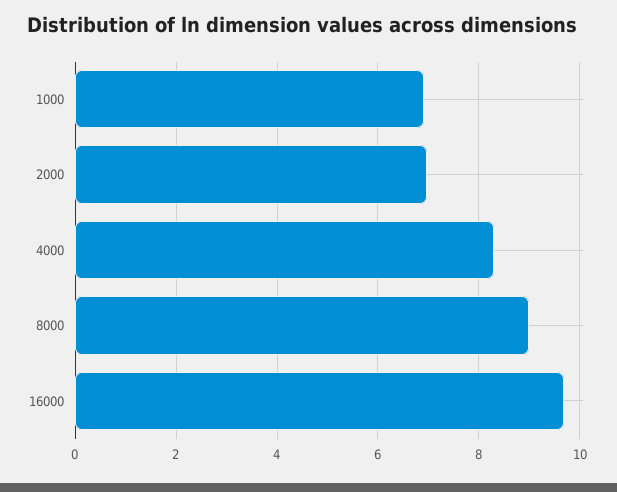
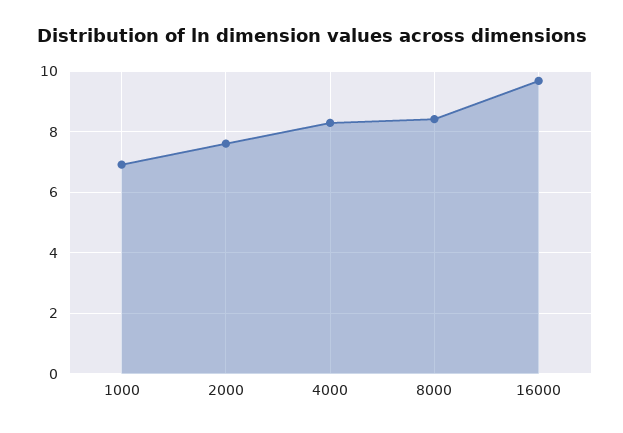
  {
    "1000": 7,
-   "2000": 7,
+   "2000": 7.6,
    "4000": 8.2,
-   "8000": 9,
+   "8000": 8.4,
    "16000": 9.6
  }

